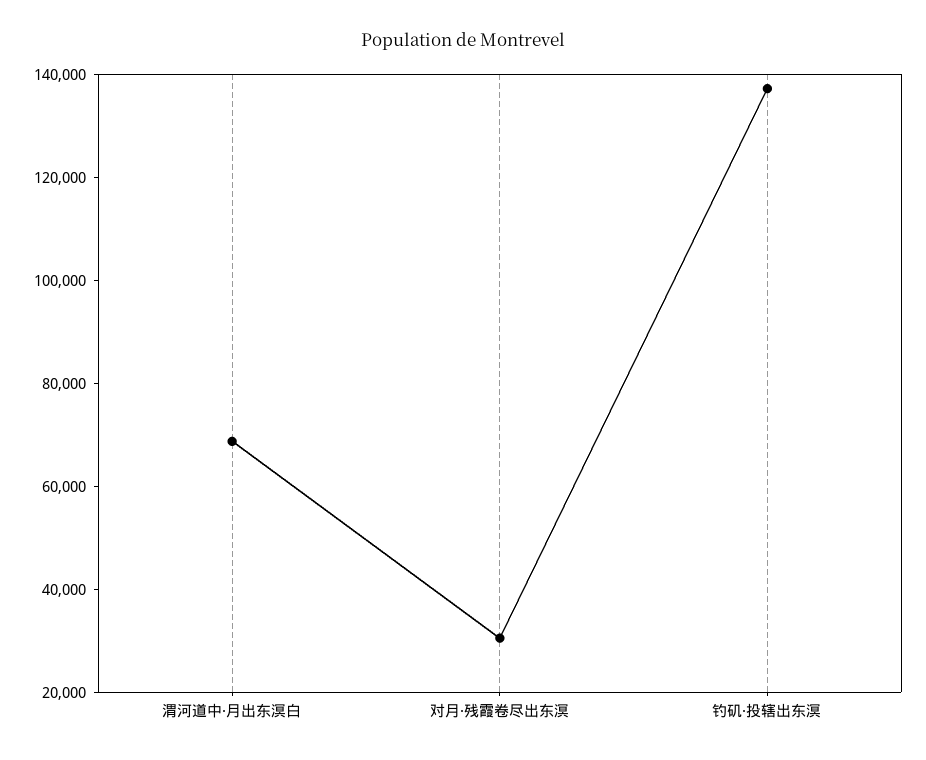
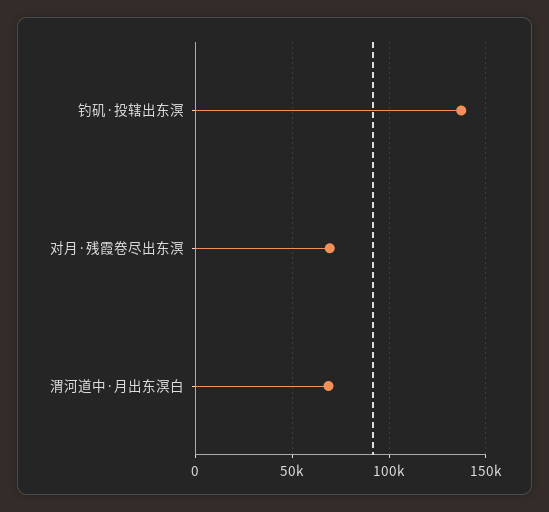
  {
    "渭河道中·月出东溟白": 70000,
-   "对月·残霞卷尽出东溟": 30000,
+   "对月·残霞卷尽出东溟": 70000,
    "钓矶·投辖出东溟": 135000
  }

